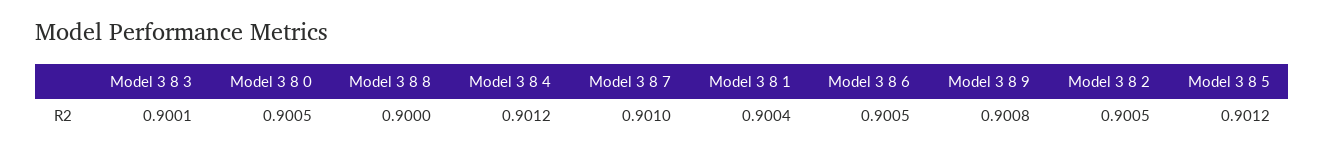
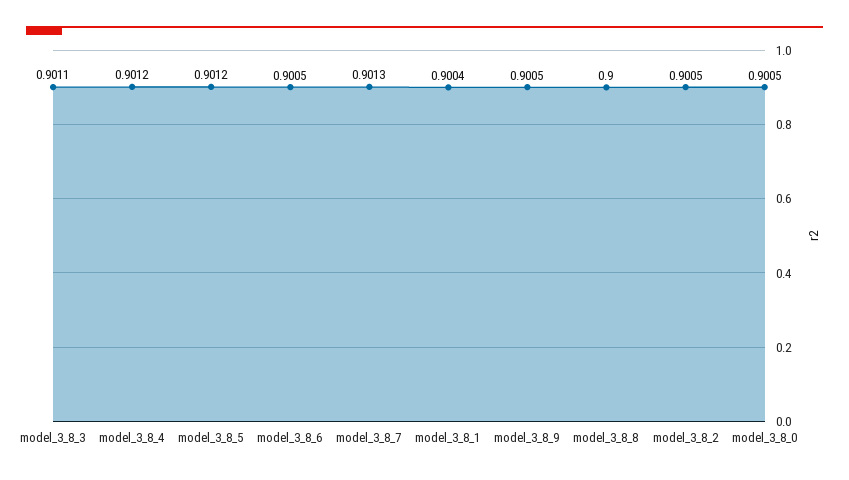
  {
-   "Model 3 8 3": 0.9001,
+   "Model 3 8 3": 0.9011,
    "Model 3 8 0": 0.9005,
    "Model 3 8 8": 0.9,
    "Model 3 8 4": 0.9012,
-   "Model 3 8 7": 0.901,
+   "Model 3 8 7": 0.9013,
    "Model 3 8 1": 0.9004,
    "Model 3 8 6": 0.9005,
-   "Model 3 8 9": 0.9008,
+   "Model 3 8 9": 0.9005,
    "Model 3 8 2": 0.9005,
    "Model 3 8 5": 0.9012
  }

